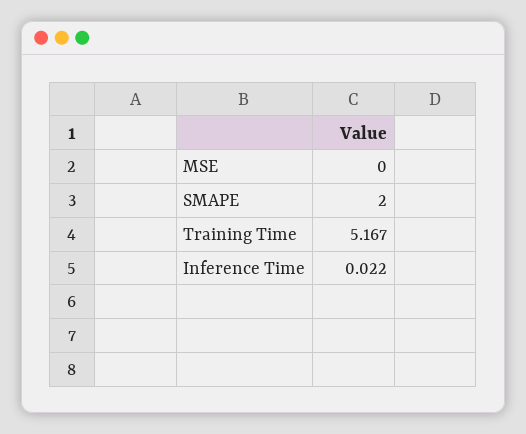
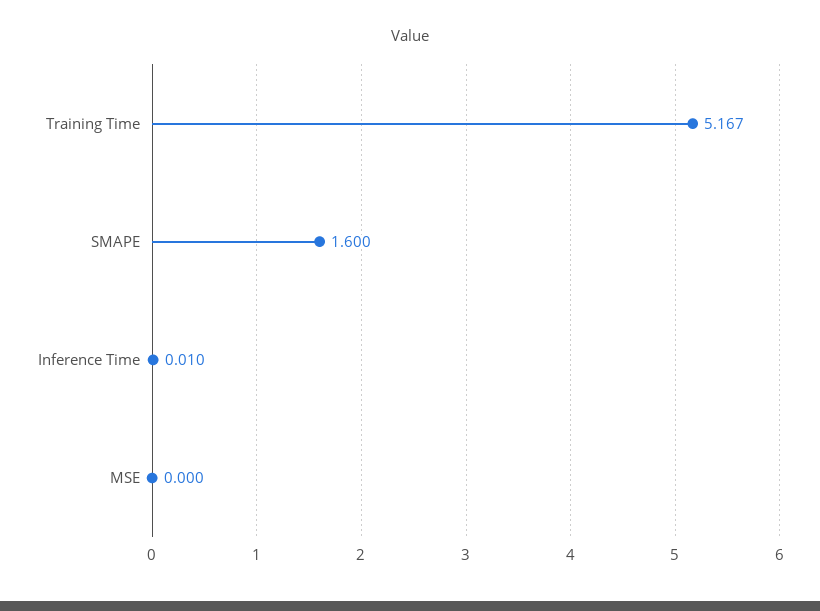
  {
    "MSE": 0,
-   "SMAPE": 2,
+   "SMAPE": 1.6,
    "Training Time": 5.167,
-   "Inference Time": 0.022
+   "Inference Time": 0.01
  }

